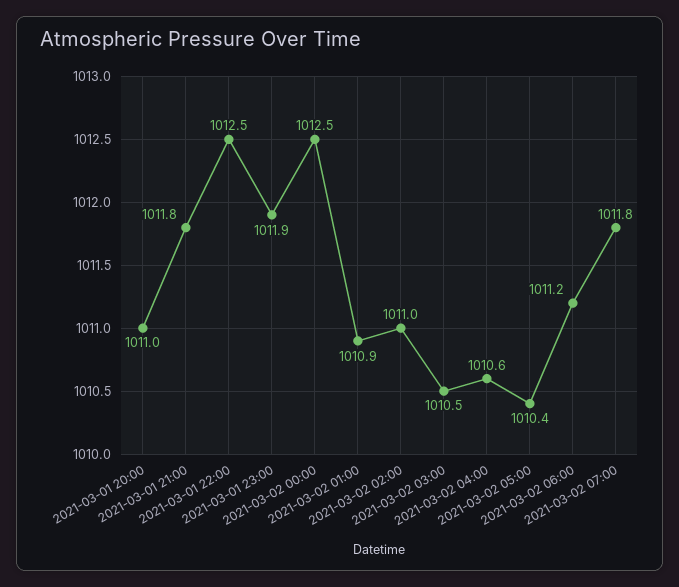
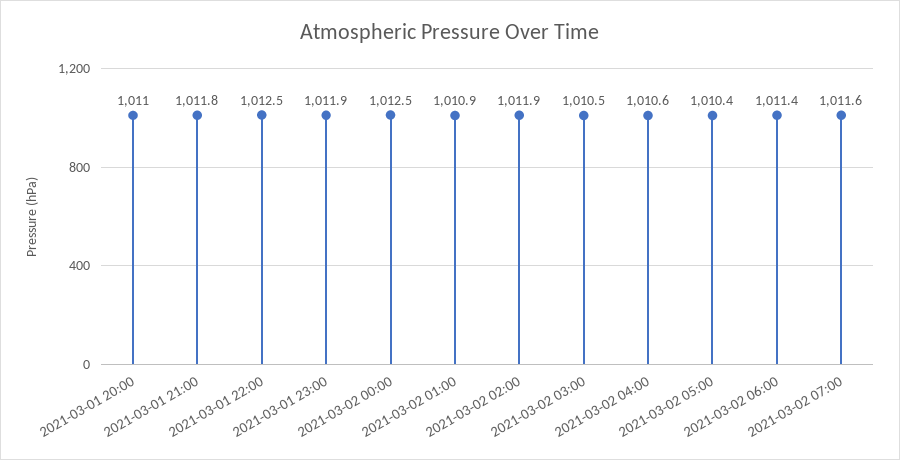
  {
    "2021-03-01 20:00": 1011,
    "2021-03-01 21:00": 1011.8,
    "2021-03-01 22:00": 1012.5,
    "2021-03-01 23:00": 1011.9,
    "2021-03-02 00:00": 1012.5,
    "2021-03-02 01:00": 1010.9,
-   "2021-03-02 02:00": 1011,
+   "2021-03-02 02:00": 1011.9,
    "2021-03-02 03:00": 1010.5,
    "2021-03-02 04:00": 1010.6,
    "2021-03-02 05:00": 1010.4,
-   "2021-03-02 06:00": 1011.2,
+   "2021-03-02 06:00": 1011.4,
-   "2021-03-02 07:00": 1011.8
+   "2021-03-02 07:00": 1011.6
  }

